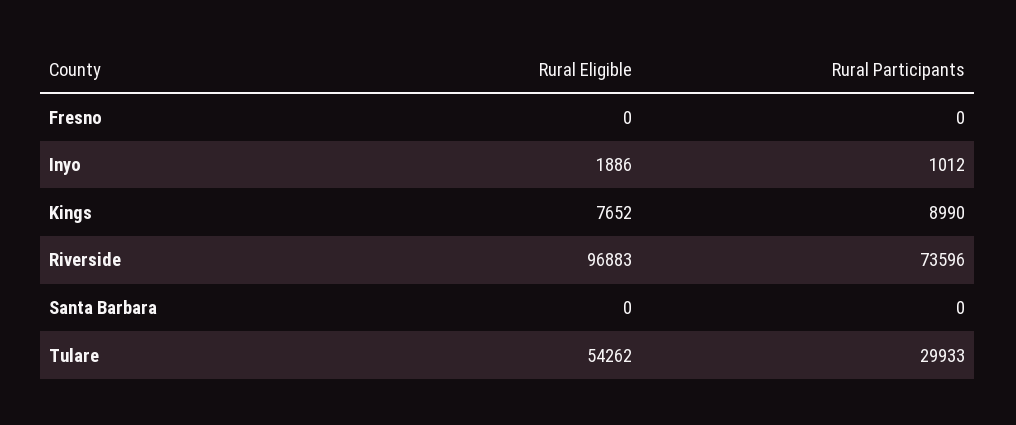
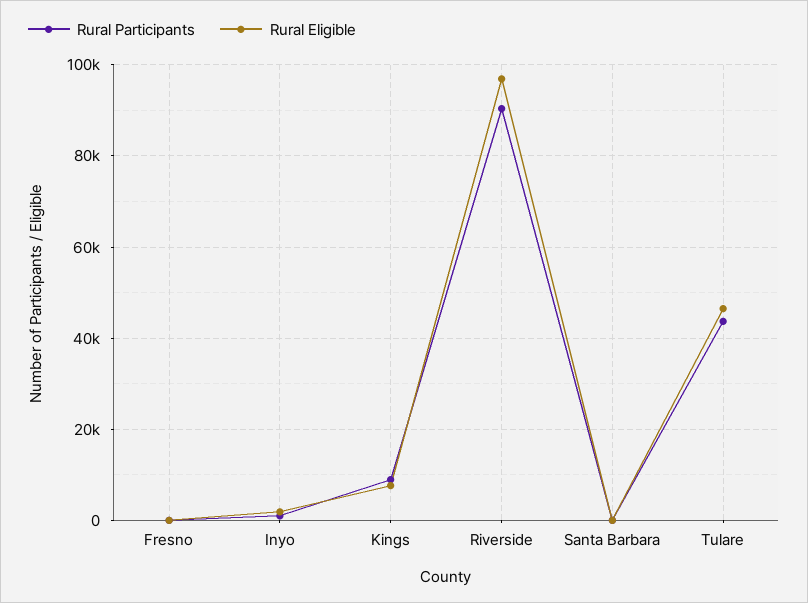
  {
    "Rural Eligible": {
      "Fresno": 0,
      "Inyo": 1886,
      "Kings": 7652,
      "Riverside": 96883,
      "Santa Barbara": 0,
-     "Tulare": 54262
+     "Tulare": 46000
    },
    "Rural Participants": {
      "Fresno": 0,
      "Inyo": 1012,
      "Kings": 8990,
-     "Riverside": 73596,
+     "Riverside": 90000,
      "Santa Barbara": 0,
-     "Tulare": 29933
+     "Tulare": 44000
    }
  }

